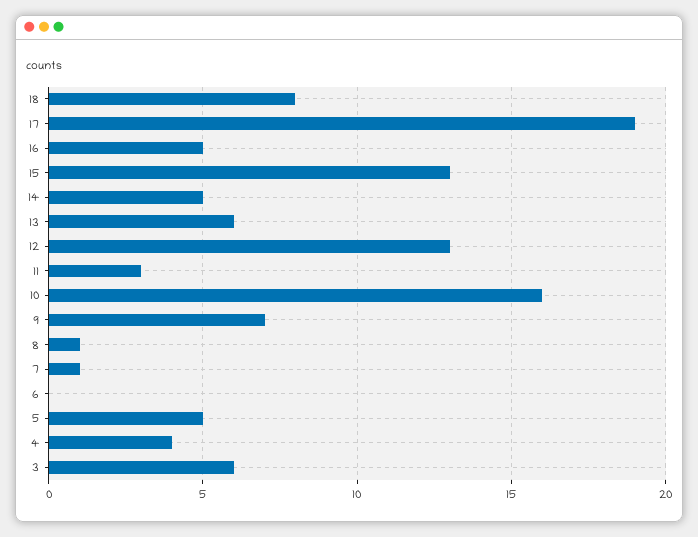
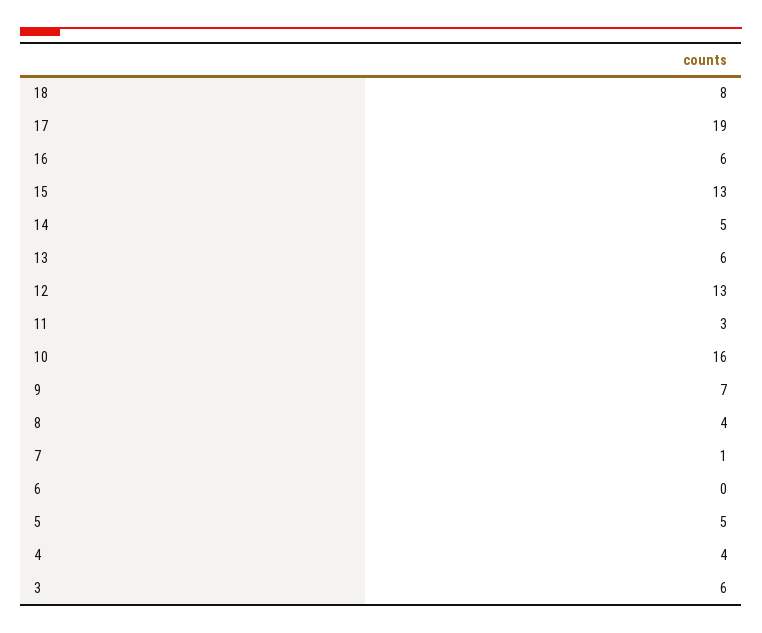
  {
    "18": 8,
    "17": 19,
-   "16": 5,
+   "16": 6,
    "15": 13,
    "14": 5,
    "13": 6,
    "12": 13,
    "11": 3,
    "10": 16,
    "9": 7,
-   "8": 1,
+   "8": 4,
    "7": 1,
    "6": 0,
    "5": 5,
    "4": 4,
    "3": 6
  }

